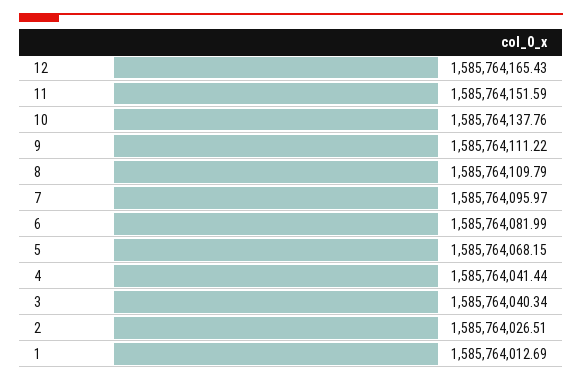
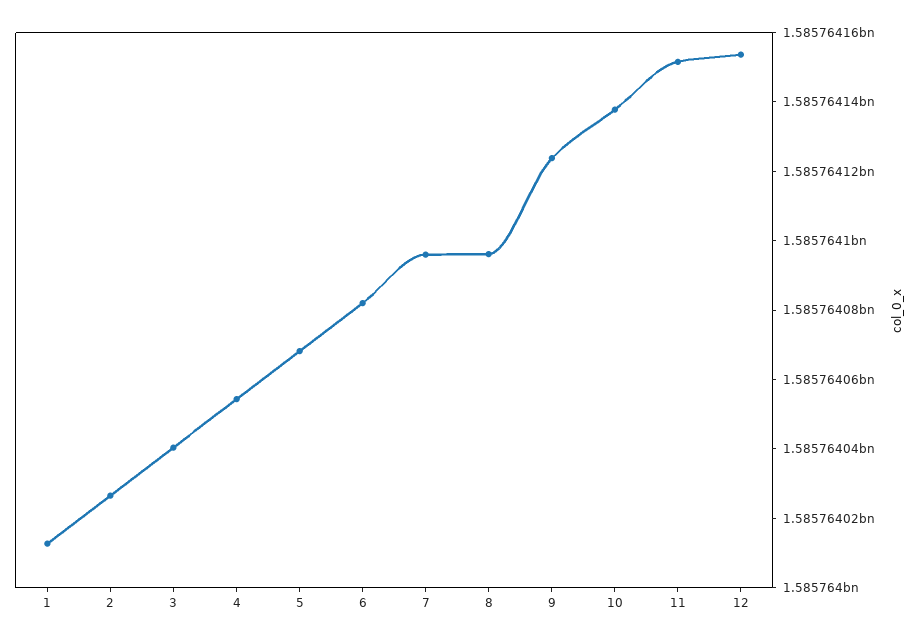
  {
-   "12": 1585764165.43,
+   "12": 1585764155,
    "11": 1585764151.59,
    "10": 1585764137.76,
-   "9": 1585764111.22,
+   "9": 1585764125,
-   "8": 1585764109.79,
+   "8": 1585764095,
    "7": 1585764095.97,
    "6": 1585764081.99,
    "5": 1585764068.15,
-   "4": 1585764041.44,
+   "4": 1585764055,
    "3": 1585764040.34,
    "2": 1585764026.51,
    "1": 1585764012.69
  }

